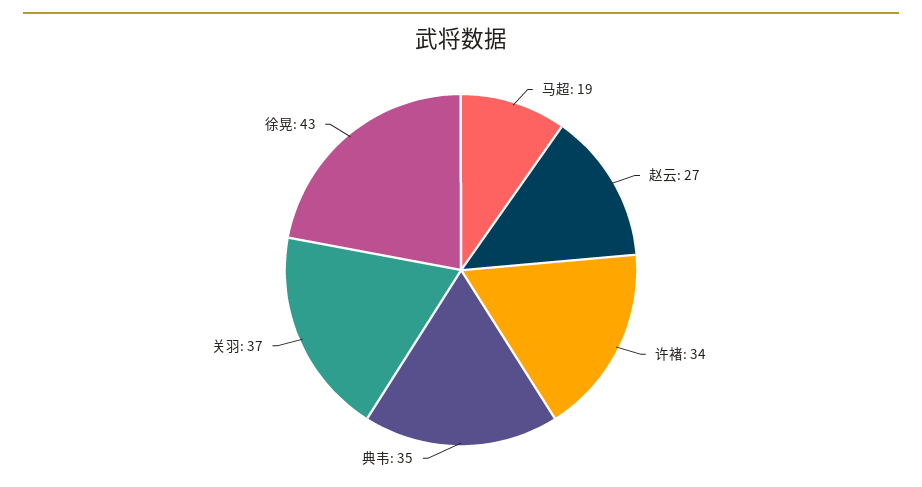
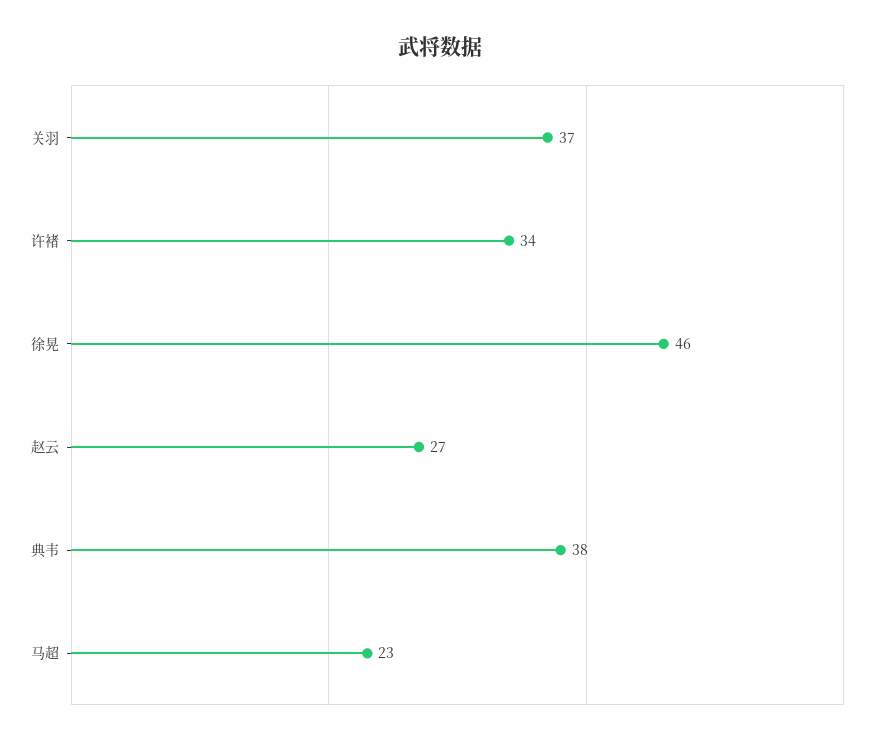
  {
-   "马超": 19,
+   "马超": 23,
    "赵云": 27,
    "许褚": 34,
-   "典韦": 35,
+   "典韦": 38,
    "关羽": 37,
-   "徐晃": 43
+   "徐晃": 46
  }

